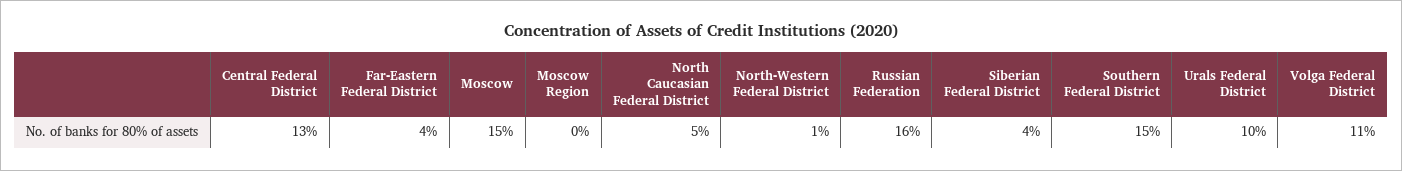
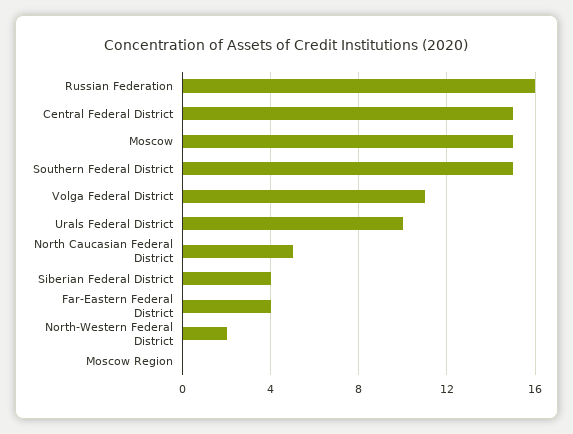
  {
-   "Central Federal District": 13,
+   "Central Federal District": 15,
    "Far-Eastern Federal District": 4,
    "Moscow": 15,
    "Moscow Region": 0,
    "North Caucasian Federal District": 5,
-   "North-Western Federal District": 1,
+   "North-Western Federal District": 2,
    "Russian Federation": 16,
    "Siberian Federal District": 4,
    "Southern Federal District": 15,
    "Urals Federal District": 10,
    "Volga Federal District": 11
  }

